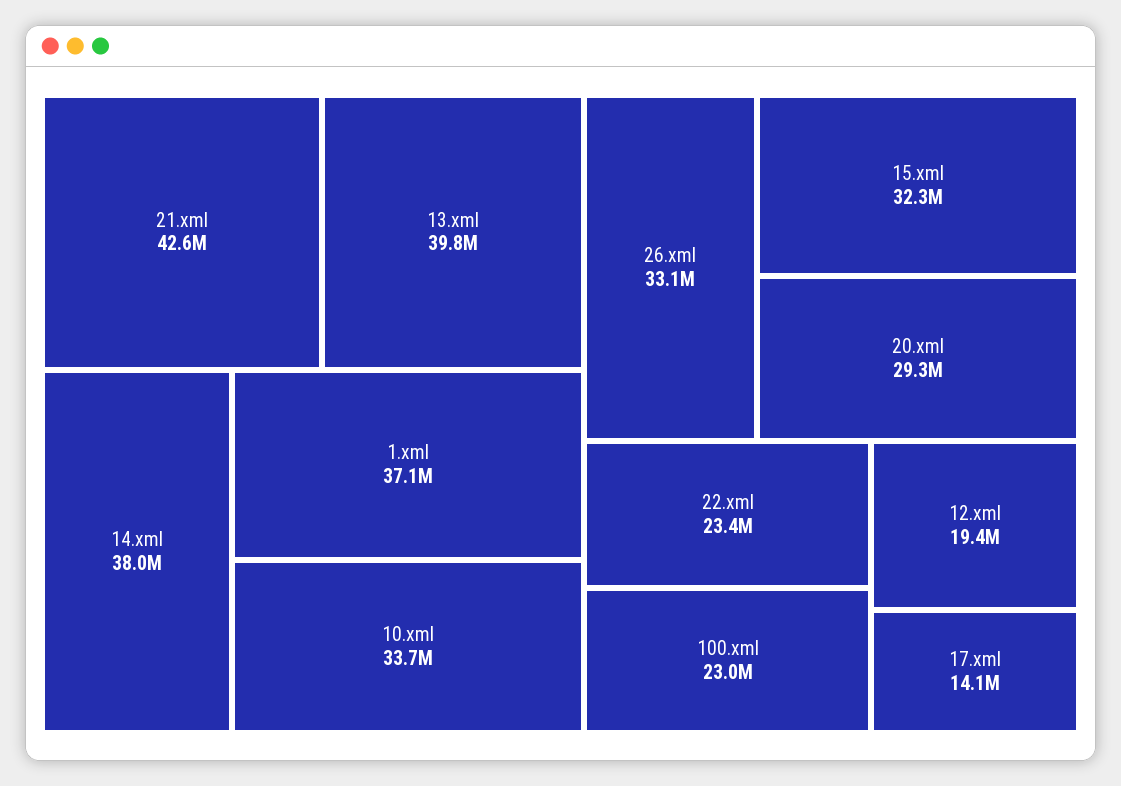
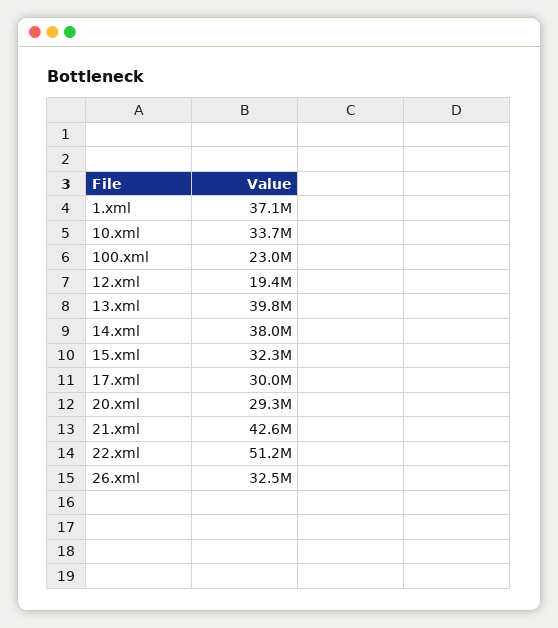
  {
    "21.xml": 42600000,
    "13.xml": 39800000,
    "14.xml": 38000000,
    "1.xml": 37100000,
    "10.xml": 33700000,
-   "26.xml": 33100000,
+   "26.xml": 32500000,
    "15.xml": 32300000,
    "20.xml": 29300000,
-   "22.xml": 23400000,
+   "22.xml": 51200000,
    "100.xml": 23000000,
    "12.xml": 19400000,
-   "17.xml": 14100000
+   "17.xml": 30000000
  }

